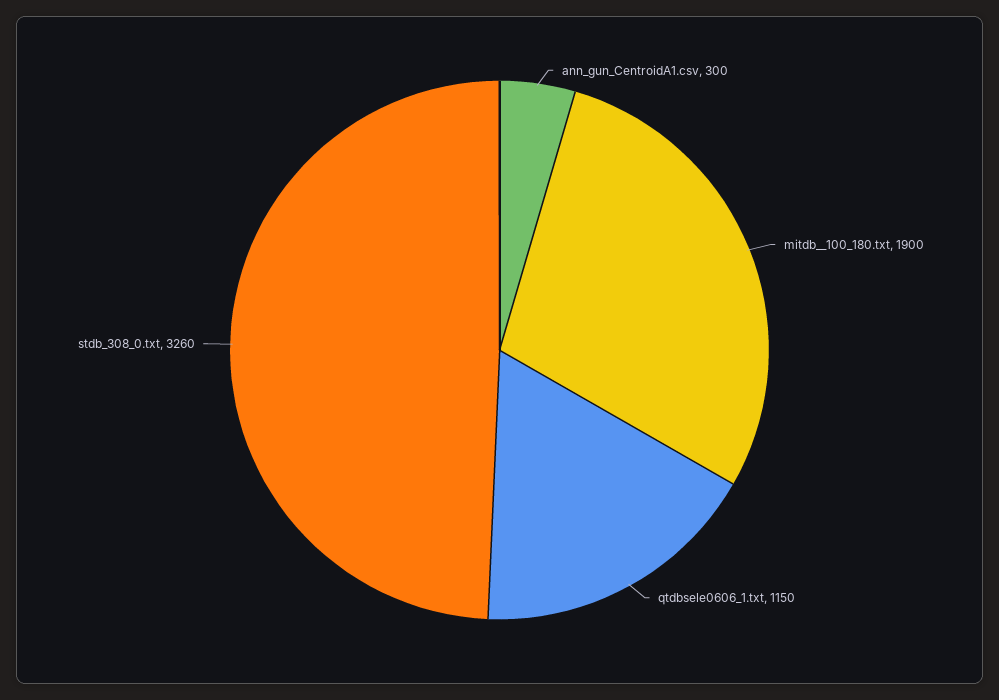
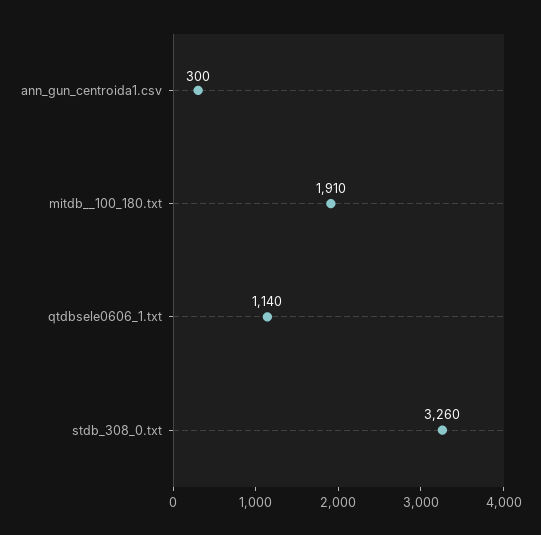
  {
    "ann_gun_CentroidA1.csv": 300,
-   "mitdb__100_180.txt": 1900,
+   "mitdb__100_180.txt": 1910,
-   "qtdbsele0606_1.txt": 1150,
+   "qtdbsele0606_1.txt": 1140,
    "stdb_308_0.txt": 3260
  }

